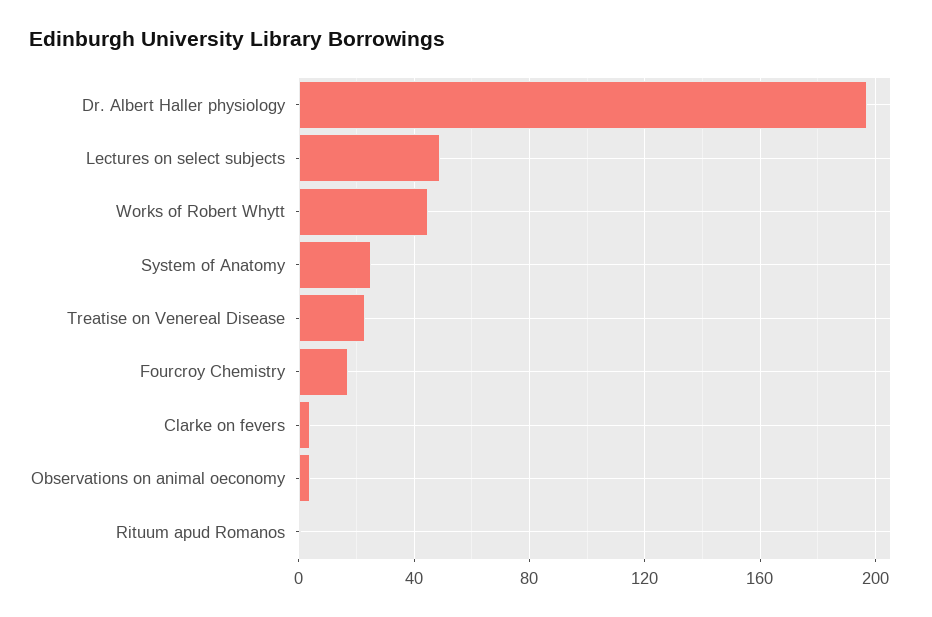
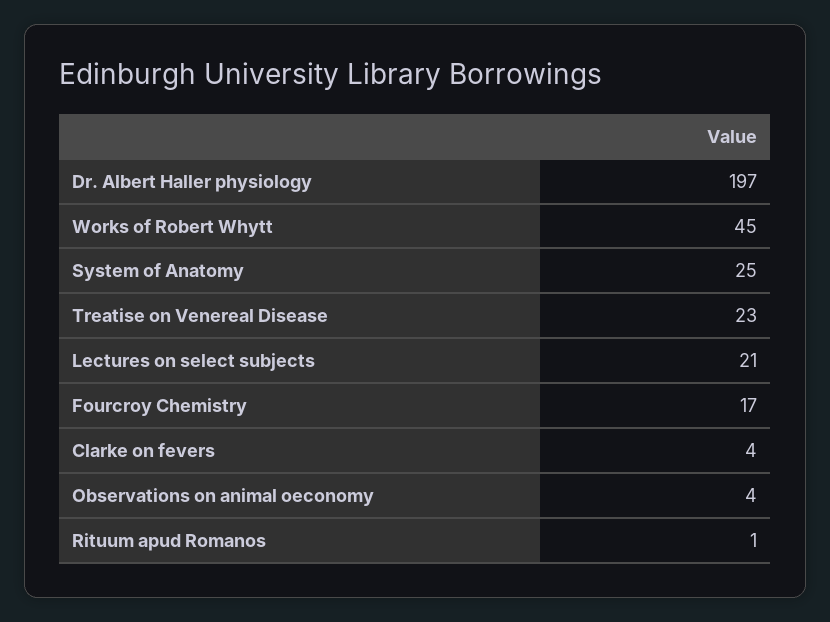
  {
    "Dr. Albert Haller physiology": 197,
-   "Lectures on select subjects": 50,
+   "Lectures on select subjects": 21,
    "Works of Robert Whytt": 45,
    "System of Anatomy": 25,
    "Treatise on Venereal Disease": 23,
    "Fourcroy Chemistry": 17,
    "Clarke on fevers": 4,
    "Observations on animal oeconomy": 4,
    "Rituum apud Romanos": 1
  }

